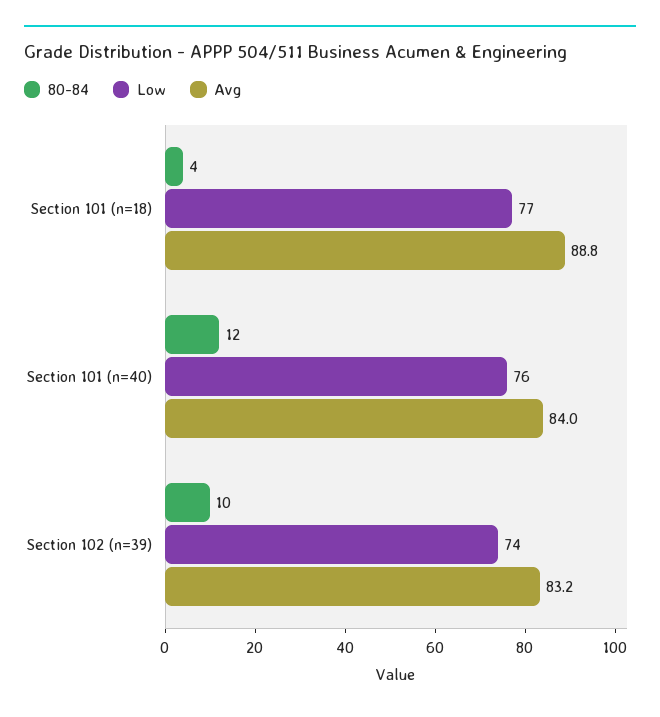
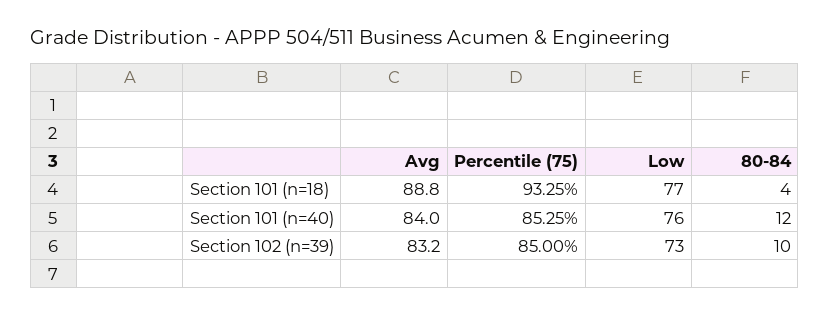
  {
    "80-84": {
      "Section 101 (n=18)": 4,
      "Section 101 (n=40)": 12,
      "Section 102 (n=39)": 10
    },
    "Low": {
      "Section 101 (n=18)": 77,
      "Section 101 (n=40)": 76,
-     "Section 102 (n=39)": 74
+     "Section 102 (n=39)": 73
    },
    "Avg": {
      "Section 101 (n=18)": 88.8,
      "Section 101 (n=40)": 84,
      "Section 102 (n=39)": 83.2
-   }
+   },
+   "Percentile (75)": {
+     "Section 101 (n=18)": 93.25,
+     "Section 101 (n=40)": 85.25,
+     "Section 102 (n=39)": 85
+   }
  }

